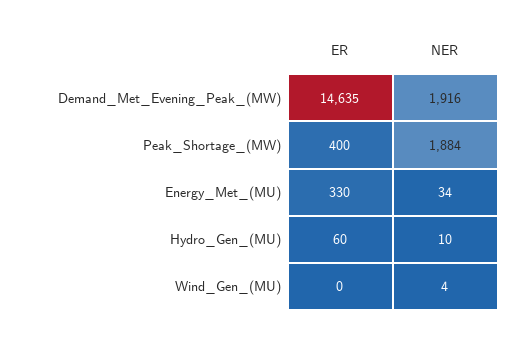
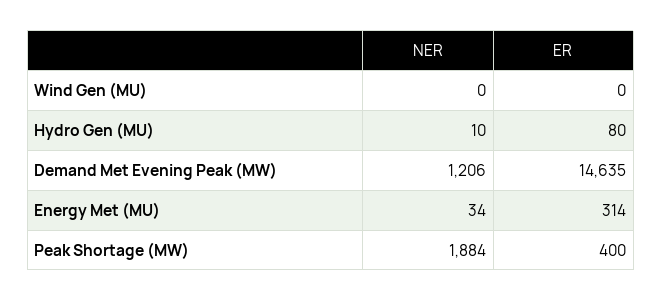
  {
    "ER": {
      "Demand_Met_Evening_Peak_(MW)": 14635,
      "Peak_Shortage_(MW)": 400,
-     "Energy_Met_(MU)": 330,
+     "Energy_Met_(MU)": 314,
-     "Hydro_Gen_(MU)": 60,
+     "Hydro_Gen_(MU)": 80,
      "Wind_Gen_(MU)": 0
    },
    "NER": {
-     "Demand_Met_Evening_Peak_(MW)": 1916,
+     "Demand_Met_Evening_Peak_(MW)": 1206,
      "Peak_Shortage_(MW)": 1884,
      "Energy_Met_(MU)": 34,
      "Hydro_Gen_(MU)": 10,
-     "Wind_Gen_(MU)": 4
+     "Wind_Gen_(MU)": 0
    }
  }

